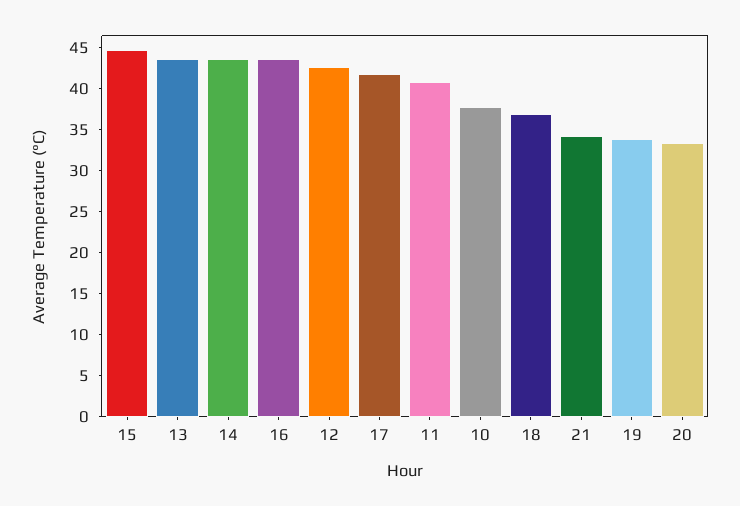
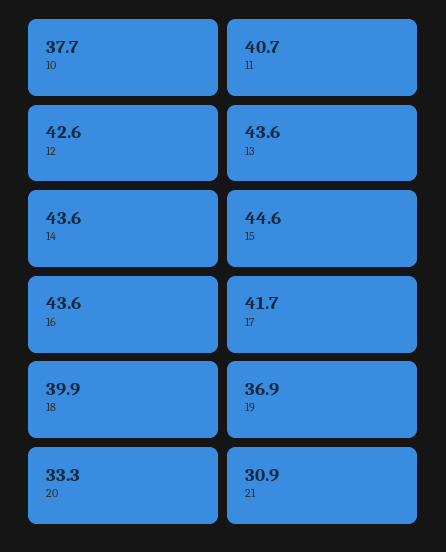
  {
    "15": 44.6,
    "13": 43.6,
    "14": 43.6,
    "16": 43.6,
    "12": 42.6,
    "17": 41.7,
    "11": 40.7,
    "10": 37.7,
-   "18": 37,
+   "18": 39.9,
-   "21": 34,
+   "21": 30.9,
-   "19": 34,
+   "19": 36.9,
    "20": 33.3
  }

